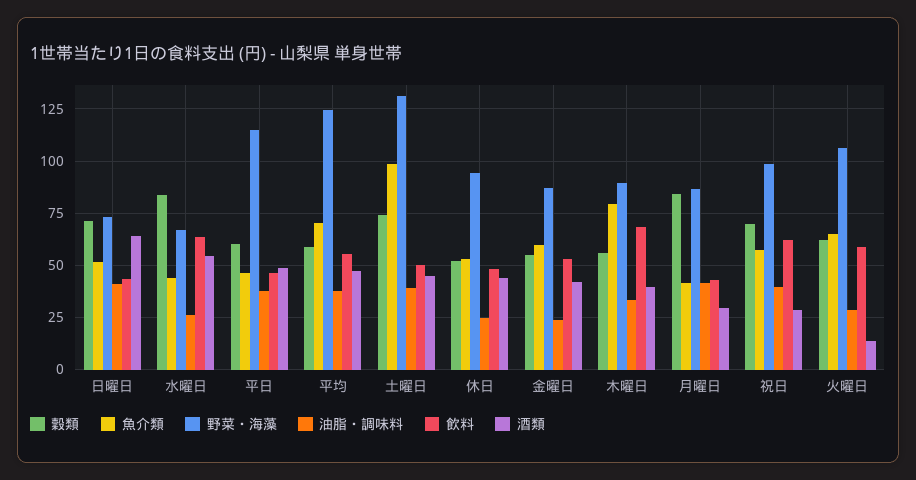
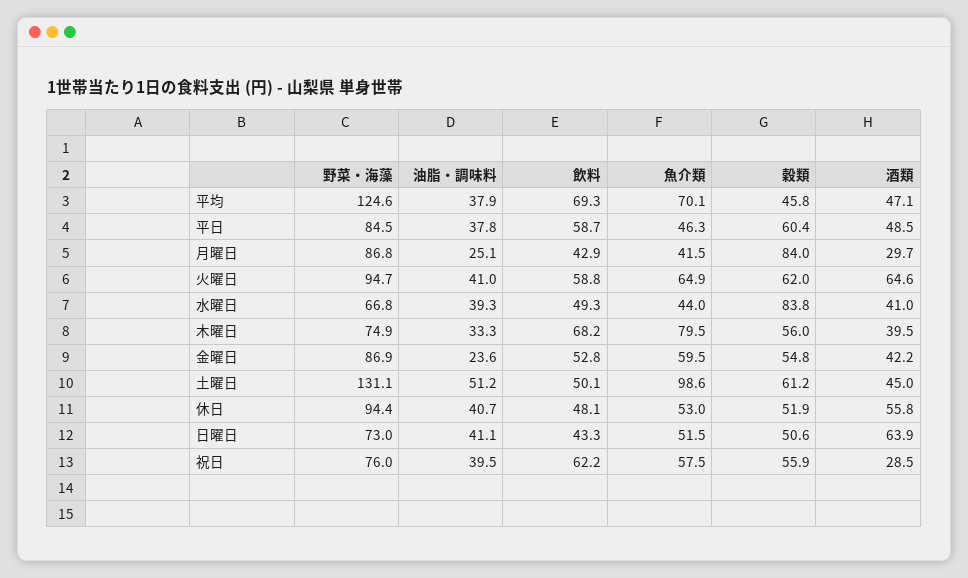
  {
    "穀類": {
-     "日曜日": 70,
+     "日曜日": 50.6,
      "水曜日": 83.8,
      "平日": 60.4,
-     "平均": 60,
+     "平均": 45.8,
-     "土曜日": 75,
+     "土曜日": 61.2,
      "休日": 51.9,
      "金曜日": 54.8,
      "木曜日": 56,
      "月曜日": 84,
-     "祝日": 70,
+     "祝日": 55.9,
      "火曜日": 62
    },
    "魚介類": {
      "日曜日": 51.5,
      "水曜日": 44,
      "平日": 46.3,
      "平均": 70.1,
      "土曜日": 98.6,
      "休日": 53,
      "金曜日": 59.5,
      "木曜日": 79.5,
      "月曜日": 41.5,
      "祝日": 57.5,
      "火曜日": 64.9
    },
    "野菜・海藻": {
      "日曜日": 73,
      "水曜日": 66.8,
-     "平日": 115,
+     "平日": 84.5,
      "平均": 124.6,
      "土曜日": 131.1,
      "休日": 94.4,
      "金曜日": 86.9,
-     "木曜日": 90,
+     "木曜日": 74.9,
      "月曜日": 86.8,
-     "祝日": 100,
+     "祝日": 76,
-     "火曜日": 105
+     "火曜日": 94.7
    },
    "油脂・調味料": {
      "日曜日": 41.1,
-     "水曜日": 25,
+     "水曜日": 39.3,
      "平日": 37.8,
      "平均": 37.9,
-     "土曜日": 40,
+     "土曜日": 51.2,
-     "休日": 25,
+     "休日": 40.7,
      "金曜日": 23.6,
      "木曜日": 33.3,
-     "月曜日": 40,
+     "月曜日": 25.1,
      "祝日": 39.5,
-     "火曜日": 30
+     "火曜日": 41
    },
    "飲料": {
      "日曜日": 43.3,
-     "水曜日": 65,
+     "水曜日": 49.3,
-     "平日": 45,
+     "平日": 58.7,
-     "平均": 55,
+     "平均": 69.3,
      "土曜日": 50.1,
      "休日": 48.1,
      "金曜日": 52.8,
      "木曜日": 68.2,
      "月曜日": 42.9,
      "祝日": 62.2,
      "火曜日": 58.8
    },
    "酒類": {
      "日曜日": 63.9,
-     "水曜日": 55,
+     "水曜日": 41,
      "平日": 48.5,
      "平均": 47.1,
      "土曜日": 45,
-     "休日": 45,
+     "休日": 55.8,
      "金曜日": 42.2,
      "木曜日": 39.5,
      "月曜日": 29.7,
      "祝日": 28.5,
-     "火曜日": 15
+     "火曜日": 64.6
    }
  }

